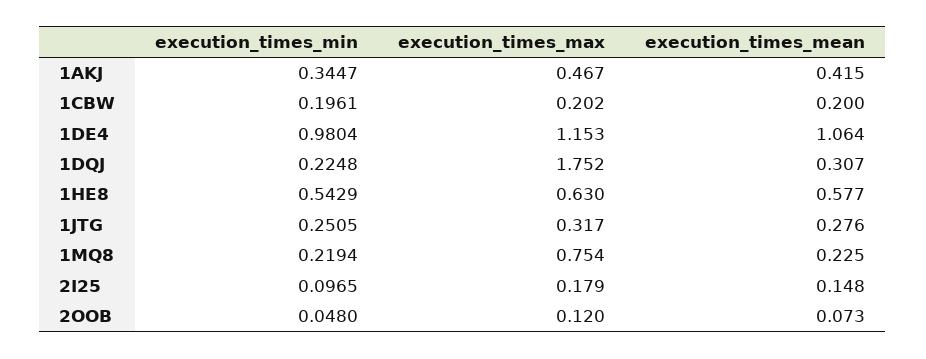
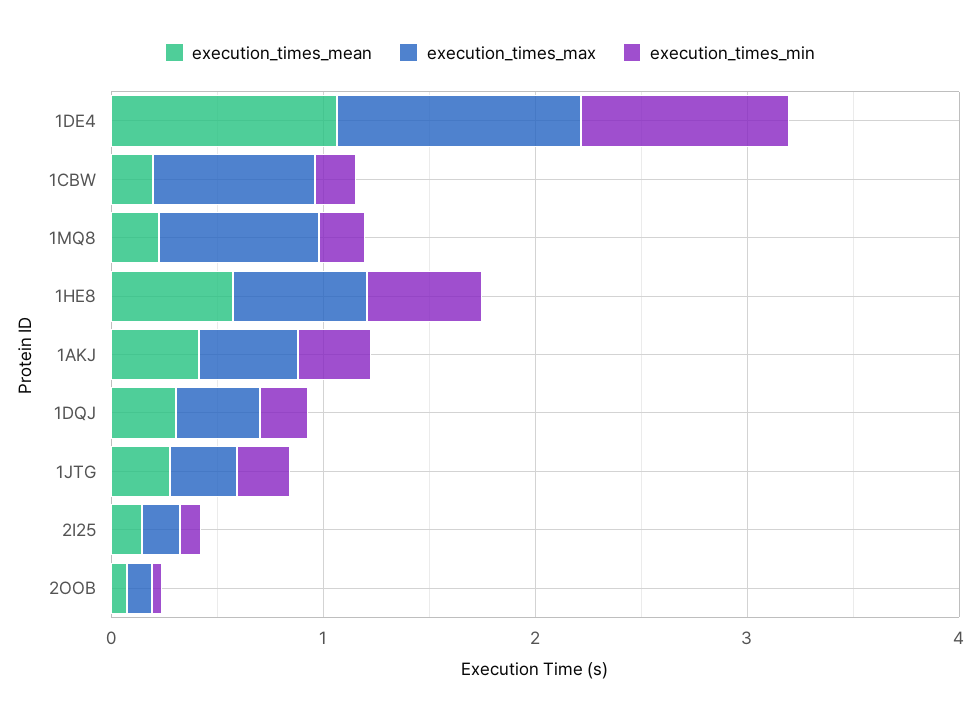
  {
    "execution_times_min": {
      "1AKJ": 0.3447,
      "1CBW": 0.1961,
      "1DE4": 0.9804,
      "1DQJ": 0.2248,
      "1HE8": 0.5429,
      "1JTG": 0.2505,
      "1MQ8": 0.2194,
      "2I25": 0.0965,
      "2OOB": 0.048
    },
    "execution_times_max": {
      "1AKJ": 0.467,
-     "1CBW": 0.202,
+     "1CBW": 0.8,
      "1DE4": 1.153,
-     "1DQJ": 1.752,
+     "1DQJ": 0.4,
      "1HE8": 0.63,
      "1JTG": 0.317,
      "1MQ8": 0.754,
      "2I25": 0.179,
      "2OOB": 0.12
    },
    "execution_times_mean": {
      "1AKJ": 0.415,
      "1CBW": 0.2,
      "1DE4": 1.064,
      "1DQJ": 0.307,
      "1HE8": 0.577,
      "1JTG": 0.276,
      "1MQ8": 0.225,
      "2I25": 0.148,
      "2OOB": 0.073
    }
  }

